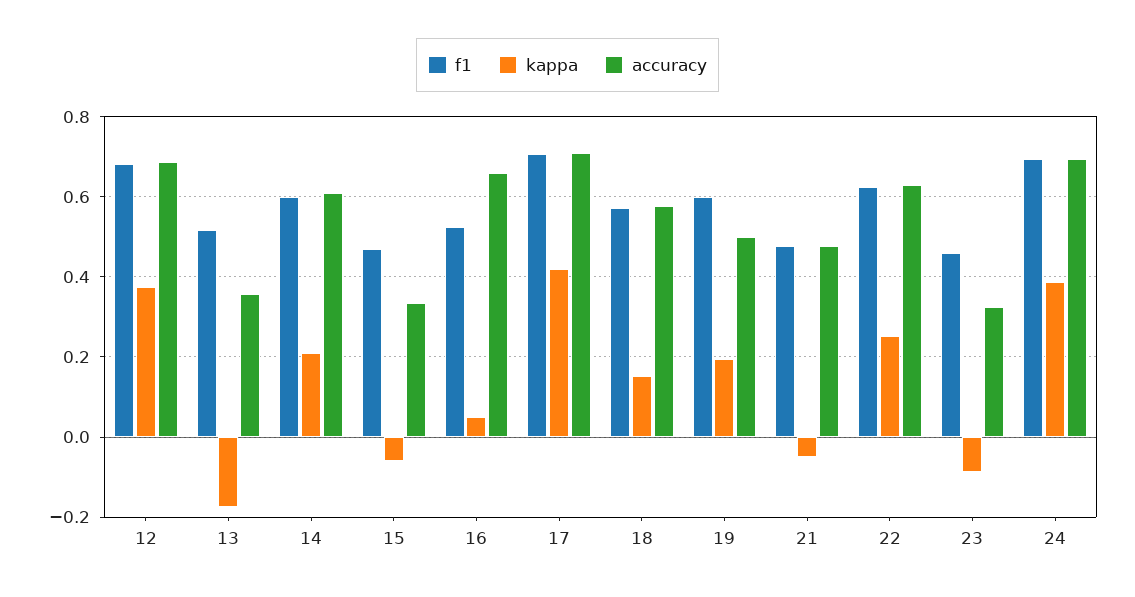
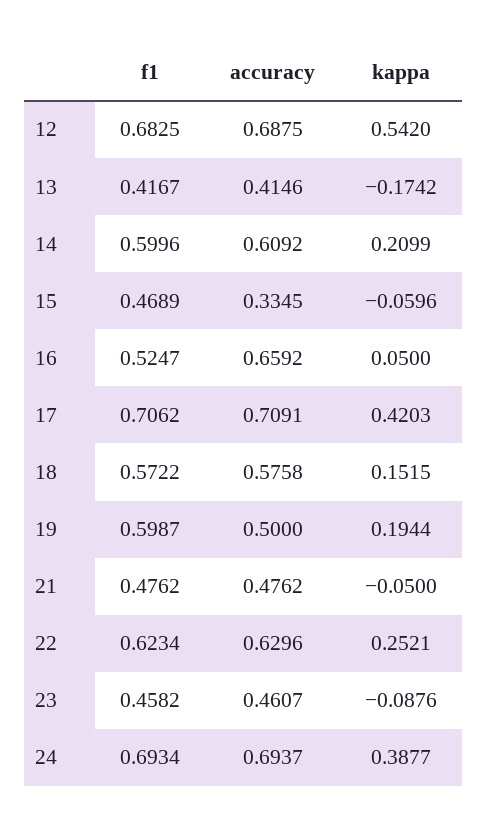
  {
    "f1": {
      "12": 0.6825,
-     "13": 0.52,
+     "13": 0.4167,
      "14": 0.5996,
      "15": 0.4689,
      "16": 0.5247,
      "17": 0.7062,
      "18": 0.5722,
      "19": 0.5987,
      "21": 0.4762,
      "22": 0.6234,
      "23": 0.4582,
      "24": 0.6934
    },
    "kappa": {
-     "12": 0.38,
+     "12": 0.542,
      "13": -0.1742,
      "14": 0.2099,
      "15": -0.0596,
      "16": 0.05,
      "17": 0.4203,
      "18": 0.1515,
      "19": 0.1944,
      "21": -0.05,
      "22": 0.2521,
      "23": -0.0876,
      "24": 0.3877
    },
    "accuracy": {
      "12": 0.6875,
-     "13": 0.36,
+     "13": 0.4146,
      "14": 0.6092,
      "15": 0.3345,
      "16": 0.6592,
      "17": 0.7091,
      "18": 0.5758,
      "19": 0.5,
      "21": 0.4762,
      "22": 0.6296,
-     "23": 0.32,
+     "23": 0.4607,
      "24": 0.6937
    }
  }

